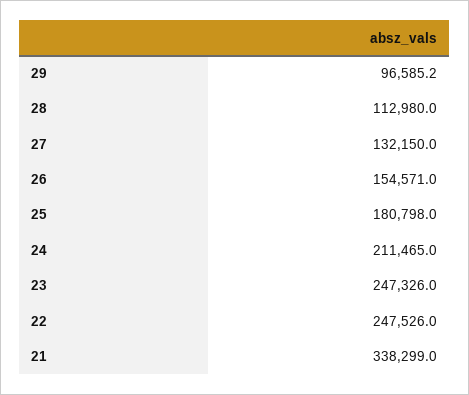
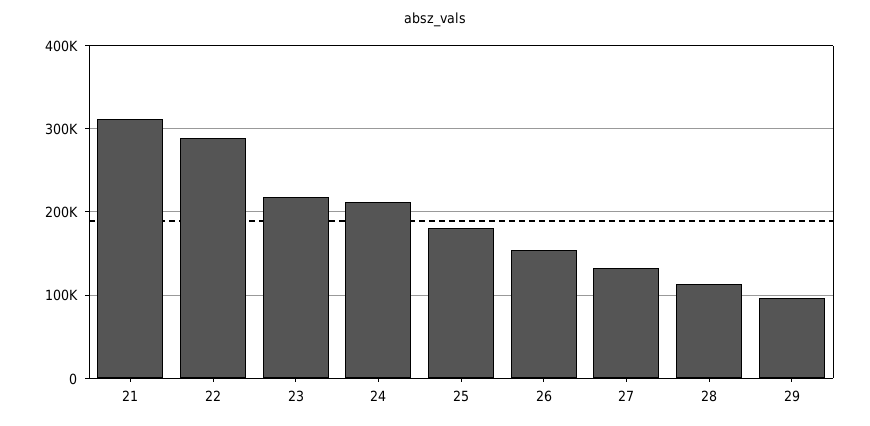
  {
    "29": 96585.2,
    "28": 112980,
    "27": 132150,
    "26": 154571,
    "25": 180798,
    "24": 211465,
-   "23": 247326,
+   "23": 220000,
-   "22": 247526,
+   "22": 290000,
-   "21": 338299
+   "21": 310000
  }

